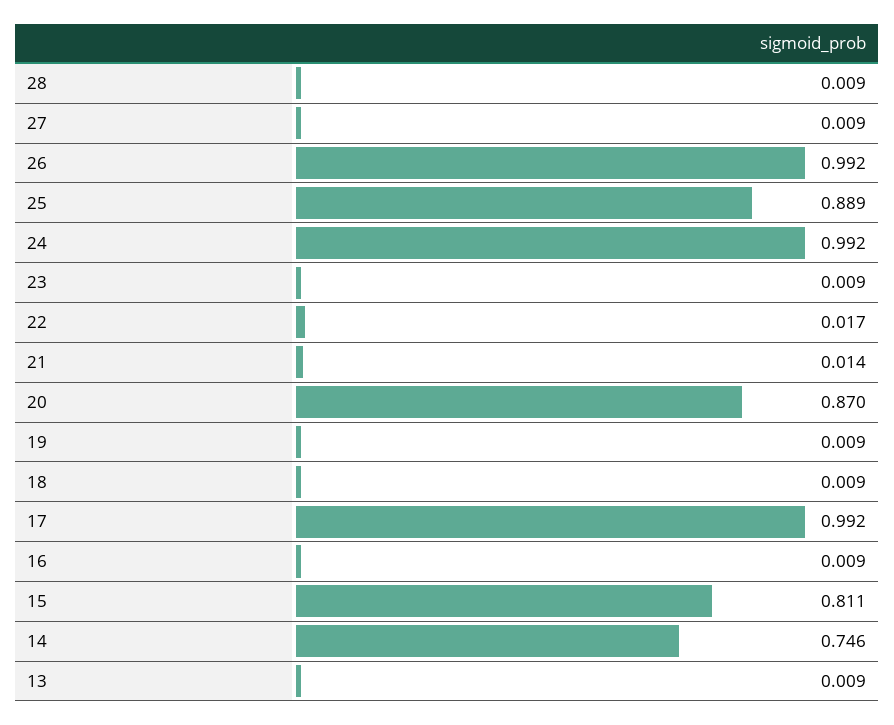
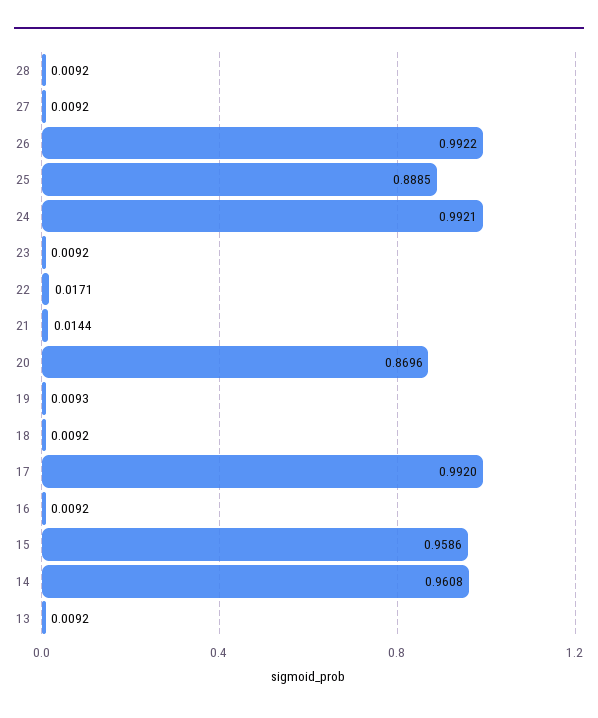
  {
    "28": 0.0092,
    "27": 0.0092,
    "26": 0.9922,
    "25": 0.8885,
    "24": 0.9921,
    "23": 0.0092,
    "22": 0.0171,
    "21": 0.0144,
    "20": 0.8696,
    "19": 0.0093,
    "18": 0.0092,
    "17": 0.992,
    "16": 0.0092,
-   "15": 0.811,
+   "15": 0.9586,
-   "14": 0.746,
+   "14": 0.9608,
    "13": 0.0092
  }

